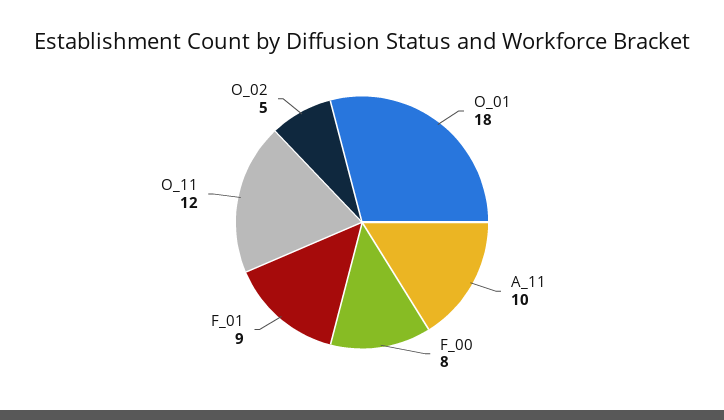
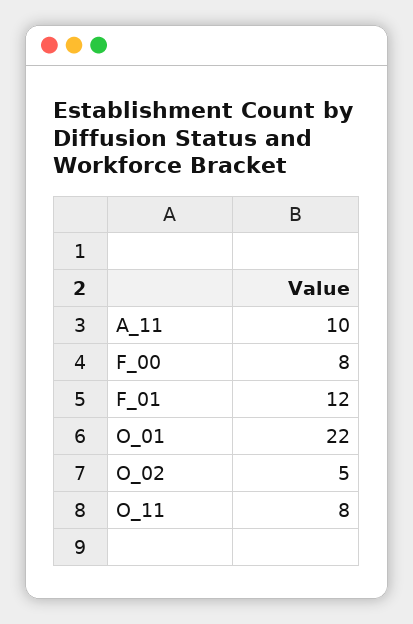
  {
-   "O_01": 18,
+   "O_01": 22,
    "A_11": 10,
    "F_00": 8,
-   "F_01": 9,
+   "F_01": 12,
-   "O_11": 12,
+   "O_11": 8,
    "O_02": 5
  }

